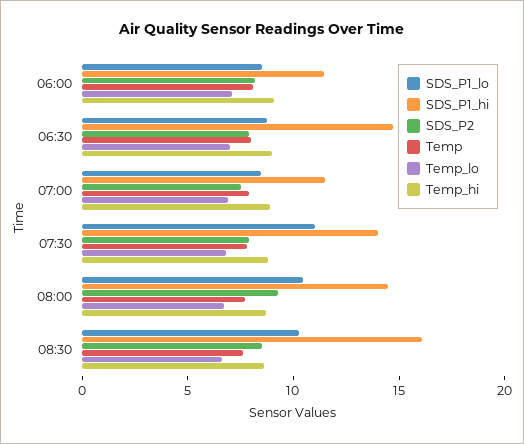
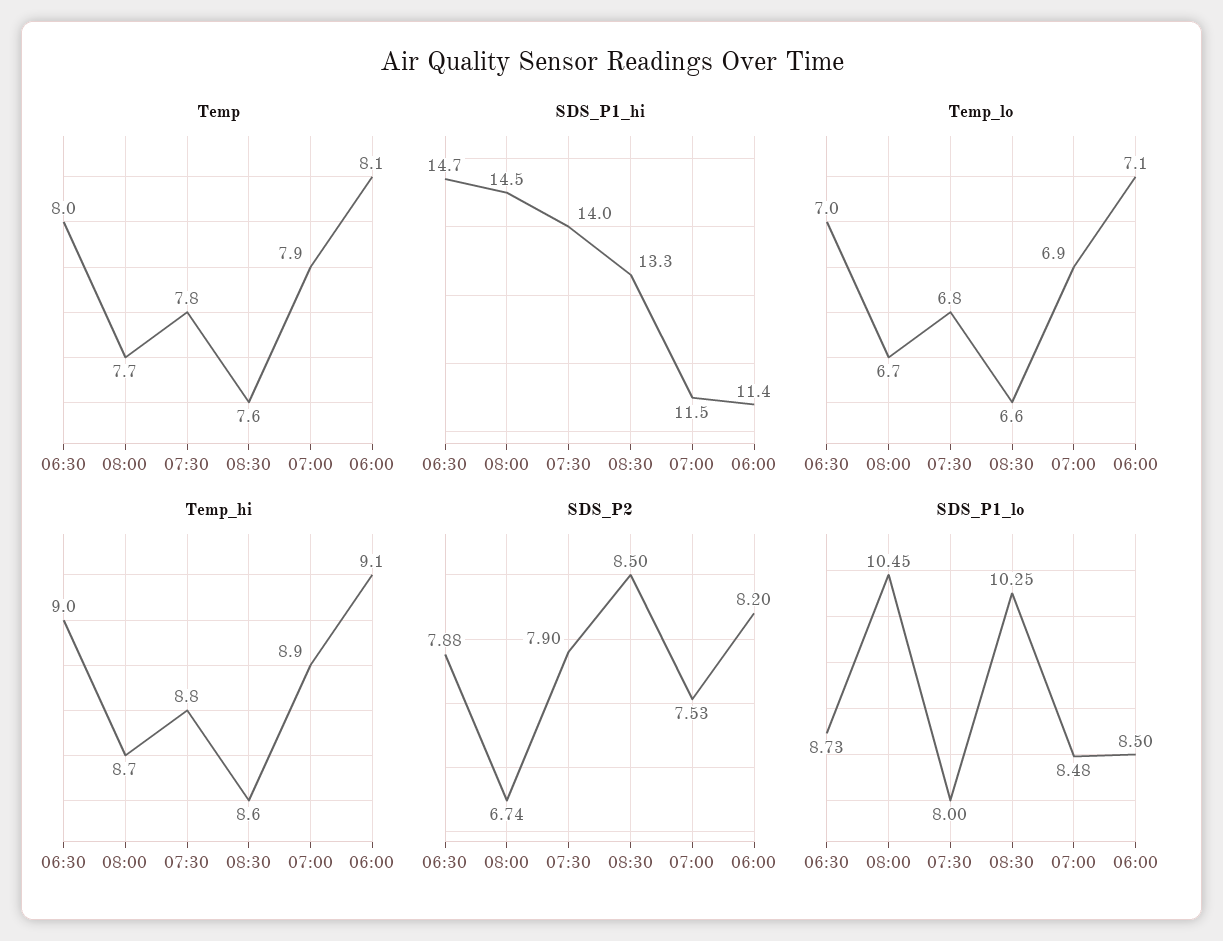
  {
    "SDS_P1_lo": {
      "06:00": 8.5,
      "06:30": 8.73,
      "07:00": 8.48,
-     "07:30": 11,
+     "07:30": 8,
      "08:00": 10.45,
      "08:30": 10.25
    },
    "SDS_P1_hi": {
      "06:00": 11.4,
      "06:30": 14.7,
      "07:00": 11.5,
      "07:30": 14,
      "08:00": 14.5,
-     "08:30": 16
+     "08:30": 13.3
    },
    "SDS_P2": {
      "06:00": 8.2,
      "06:30": 7.88,
      "07:00": 7.53,
      "07:30": 7.9,
-     "08:00": 9,
+     "08:00": 6.74,
      "08:30": 8.5
    },
    "Temp": {
      "06:00": 8.1,
      "06:30": 8,
      "07:00": 7.9,
      "07:30": 7.8,
      "08:00": 7.7,
      "08:30": 7.6
    },
    "Temp_lo": {
      "06:00": 7.1,
      "06:30": 7,
      "07:00": 6.9,
      "07:30": 6.8,
      "08:00": 6.7,
      "08:30": 6.6
    },
    "Temp_hi": {
      "06:00": 9.1,
      "06:30": 9,
      "07:00": 8.9,
      "07:30": 8.8,
      "08:00": 8.7,
      "08:30": 8.6
    }
  }

